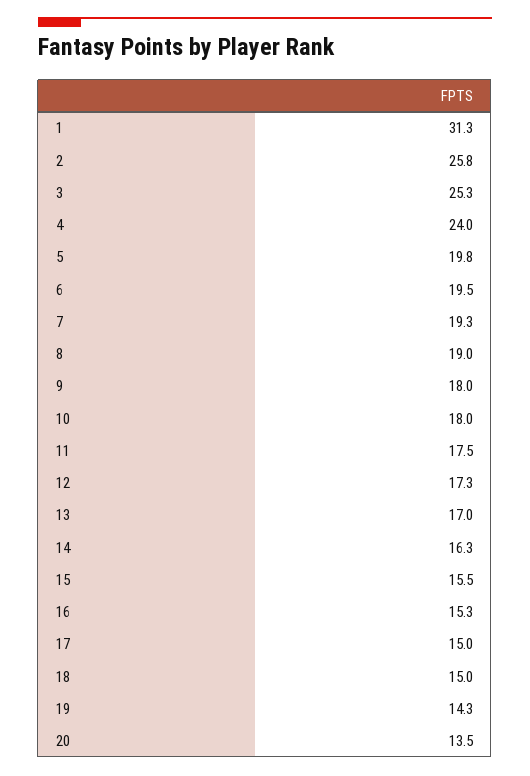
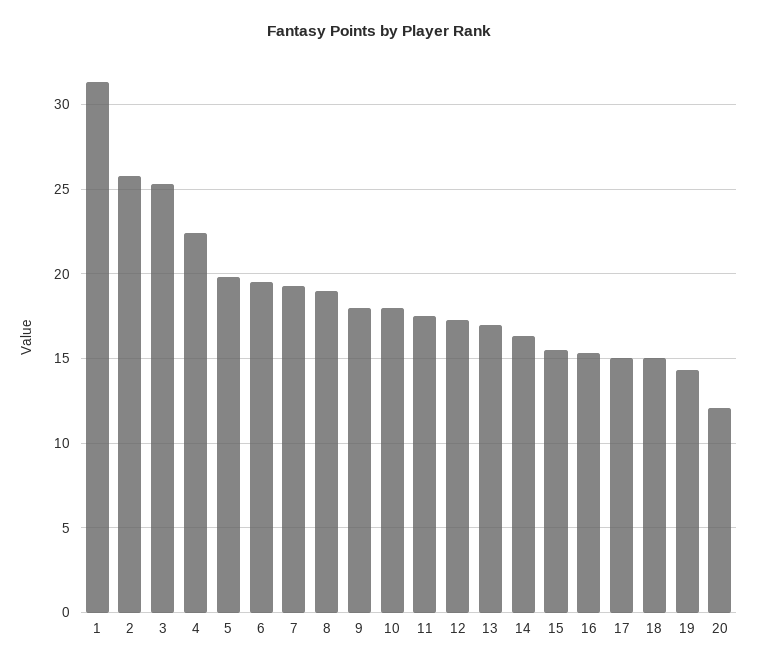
  {
    "1": 31.3,
    "2": 25.8,
    "3": 25.3,
-   "4": 24,
+   "4": 22.5,
    "5": 19.8,
    "6": 19.5,
    "7": 19.3,
    "8": 19,
    "9": 18,
    "10": 18,
    "11": 17.5,
    "12": 17.3,
    "13": 17,
    "14": 16.3,
    "15": 15.5,
    "16": 15.3,
    "17": 15,
    "18": 15,
    "19": 14.3,
-   "20": 13.5
+   "20": 12
  }

